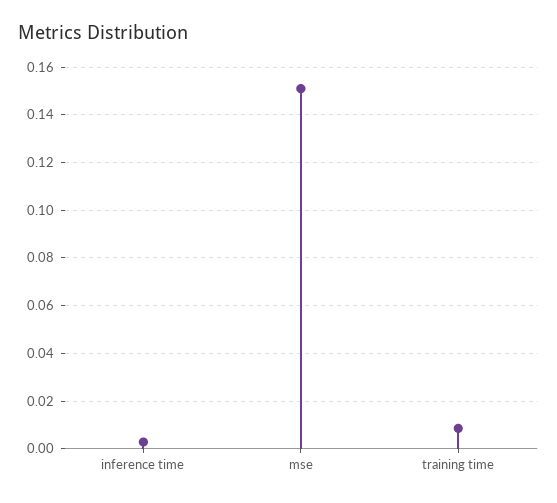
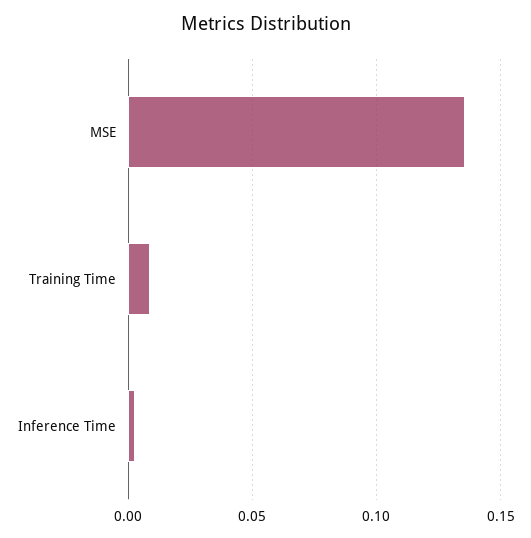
  {
    "inference time": 0.005,
-   "mse": 0.15,
+   "mse": 0.135,
    "training time": 0.01
  }

